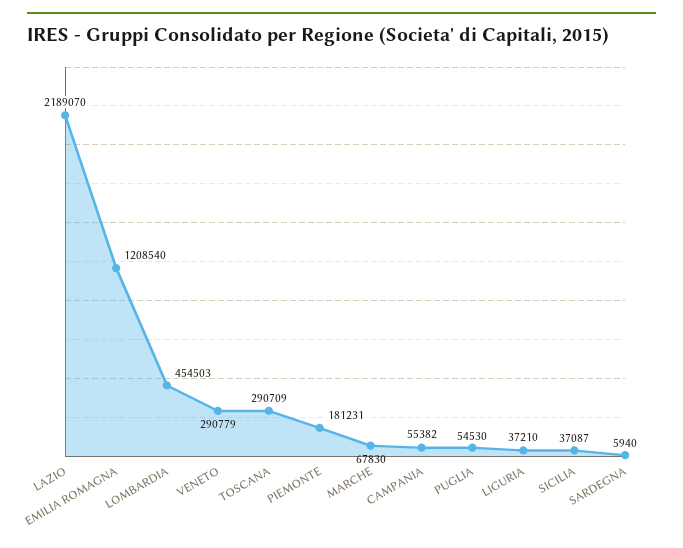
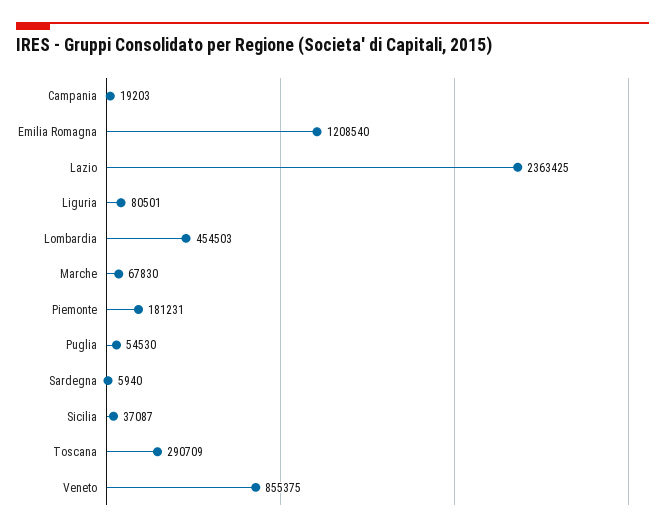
  {
-   "LAZIO": 2189070,
+   "LAZIO": 2363425,
    "EMILIA ROMAGNA": 1208540,
    "LOMBARDIA": 454503,
-   "VENETO": 290779,
+   "VENETO": 855375,
    "TOSCANA": 290709,
    "PIEMONTE": 181231,
    "MARCHE": 67830,
-   "CAMPANIA": 55382,
+   "CAMPANIA": 19203,
    "PUGLIA": 54530,
-   "LIGURIA": 37210,
+   "LIGURIA": 80501,
    "SICILIA": 37087,
    "SARDEGNA": 5940
  }

